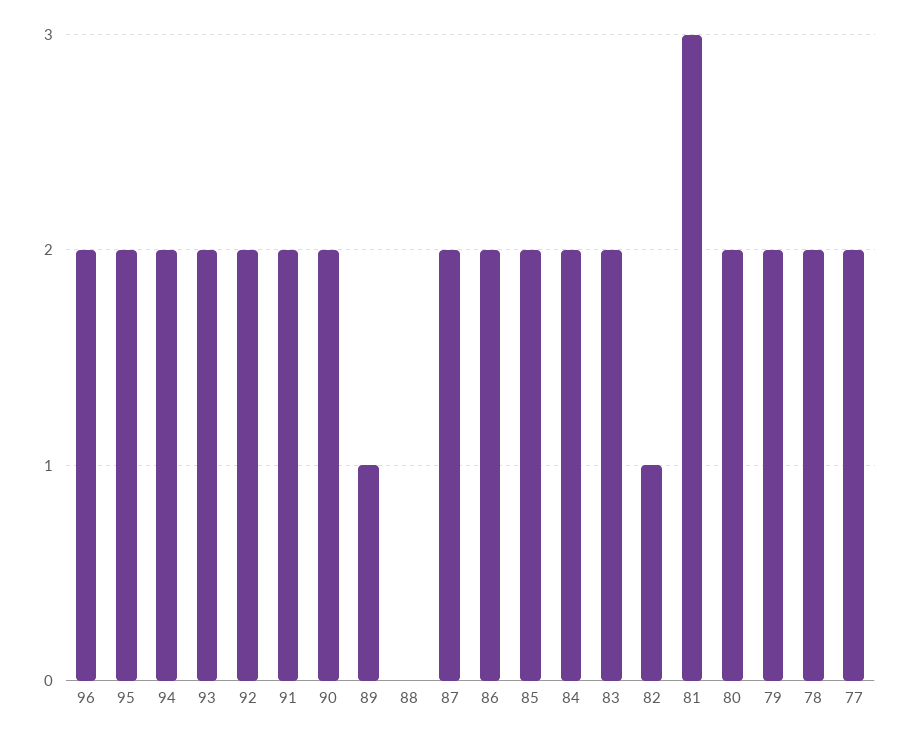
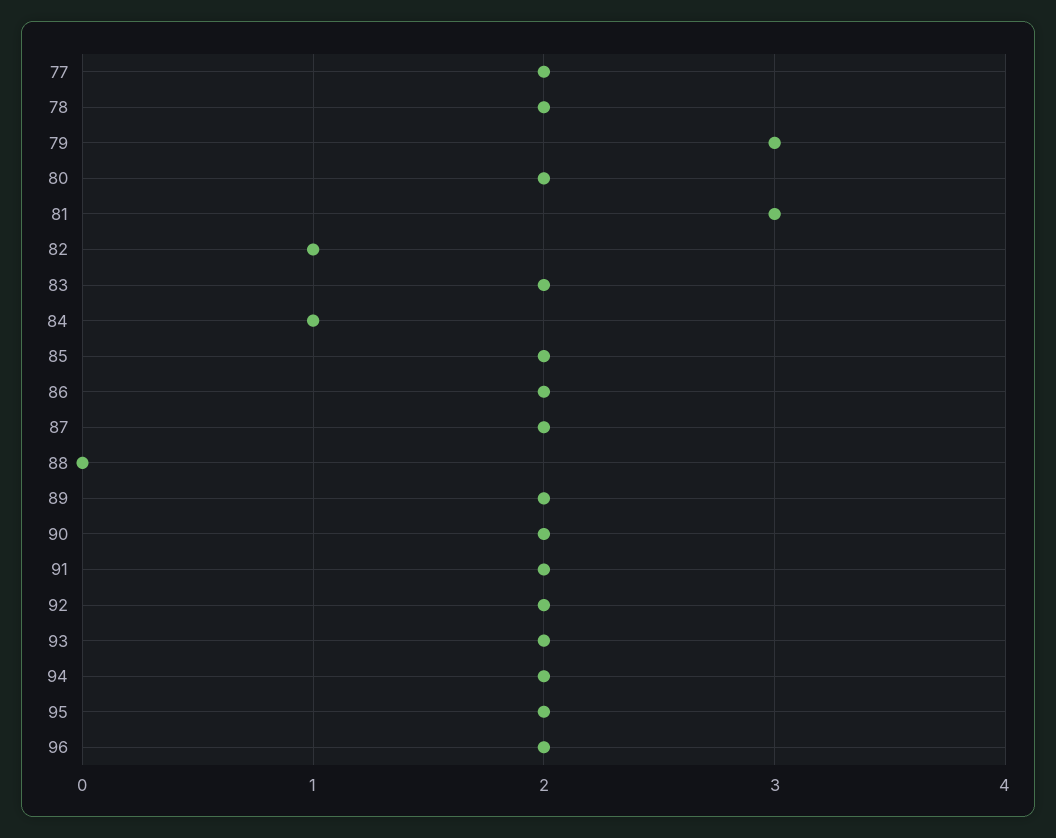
  {
    "96": 2,
    "95": 2,
    "94": 2,
    "93": 2,
    "92": 2,
    "91": 2,
    "90": 2,
-   "89": 1,
+   "89": 2,
    "88": 0,
    "87": 2,
    "86": 2,
    "85": 2,
-   "84": 2,
+   "84": 1,
    "83": 2,
    "82": 1,
    "81": 3,
    "80": 2,
-   "79": 2,
+   "79": 3,
    "78": 2,
    "77": 2
  }

